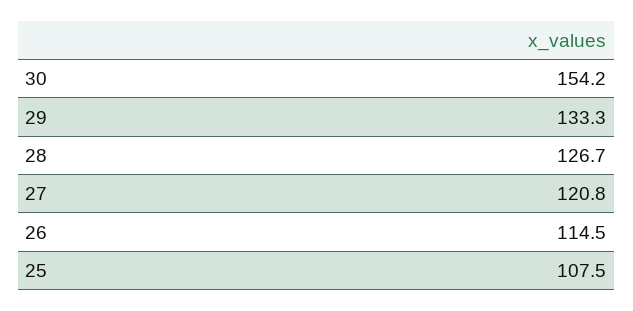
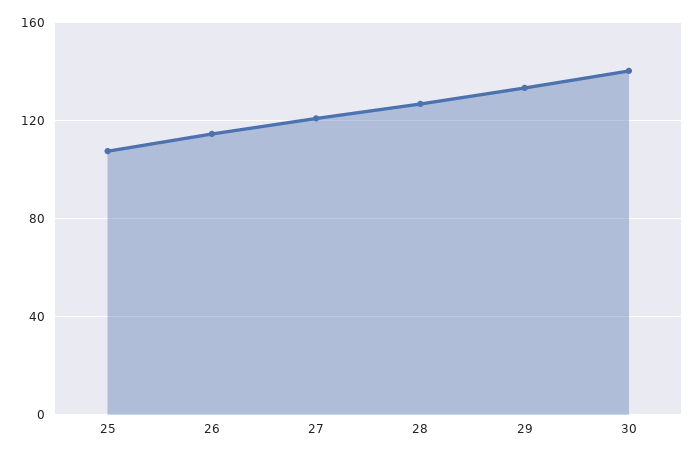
  {
-   "30": 154.2,
+   "30": 140,
    "29": 133.3,
    "28": 126.7,
    "27": 120.8,
    "26": 114.5,
    "25": 107.5
  }

